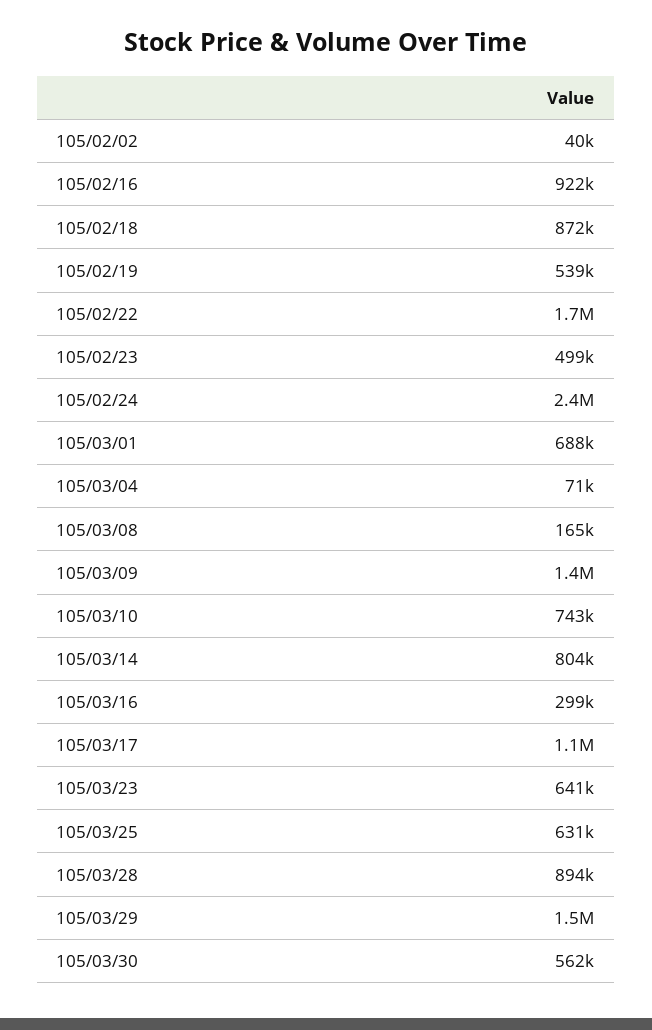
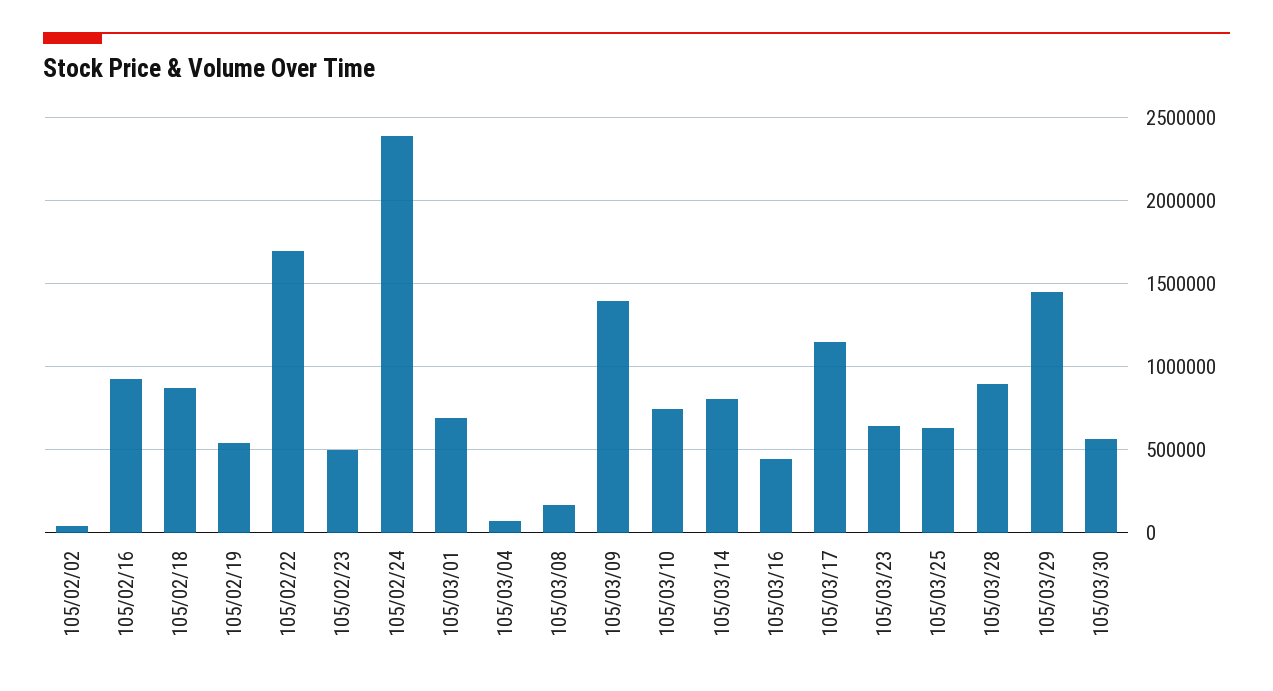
  {
    "105/02/02": 40000,
    "105/02/16": 922000,
    "105/02/18": 872000,
    "105/02/19": 539000,
    "105/02/22": 1700000,
    "105/02/23": 499000,
    "105/02/24": 2400000,
    "105/03/01": 688000,
    "105/03/04": 71000,
    "105/03/08": 165000,
    "105/03/09": 1400000,
    "105/03/10": 743000,
    "105/03/14": 804000,
-   "105/03/16": 299000,
+   "105/03/16": 450000,
    "105/03/17": 1100000,
    "105/03/23": 641000,
    "105/03/25": 631000,
    "105/03/28": 894000,
    "105/03/29": 1500000,
    "105/03/30": 562000
  }

